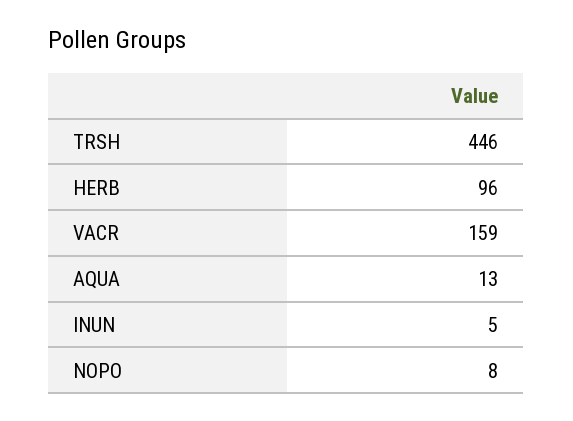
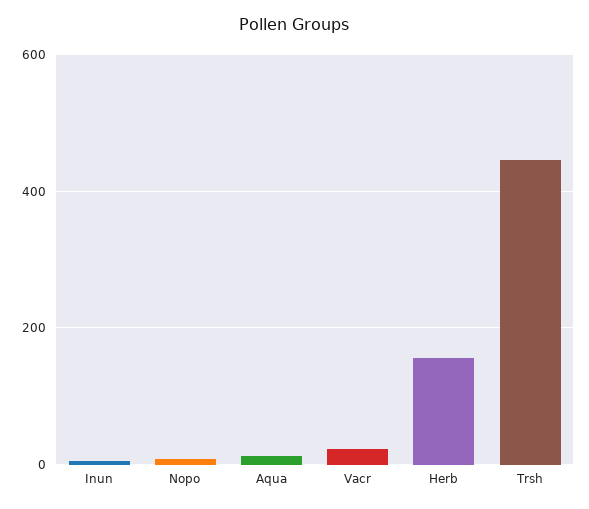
  {
    "TRSH": 446,
-   "HERB": 96,
+   "HERB": 160,
-   "VACR": 159,
+   "VACR": 20,
    "AQUA": 13,
    "INUN": 5,
    "NOPO": 8
  }

